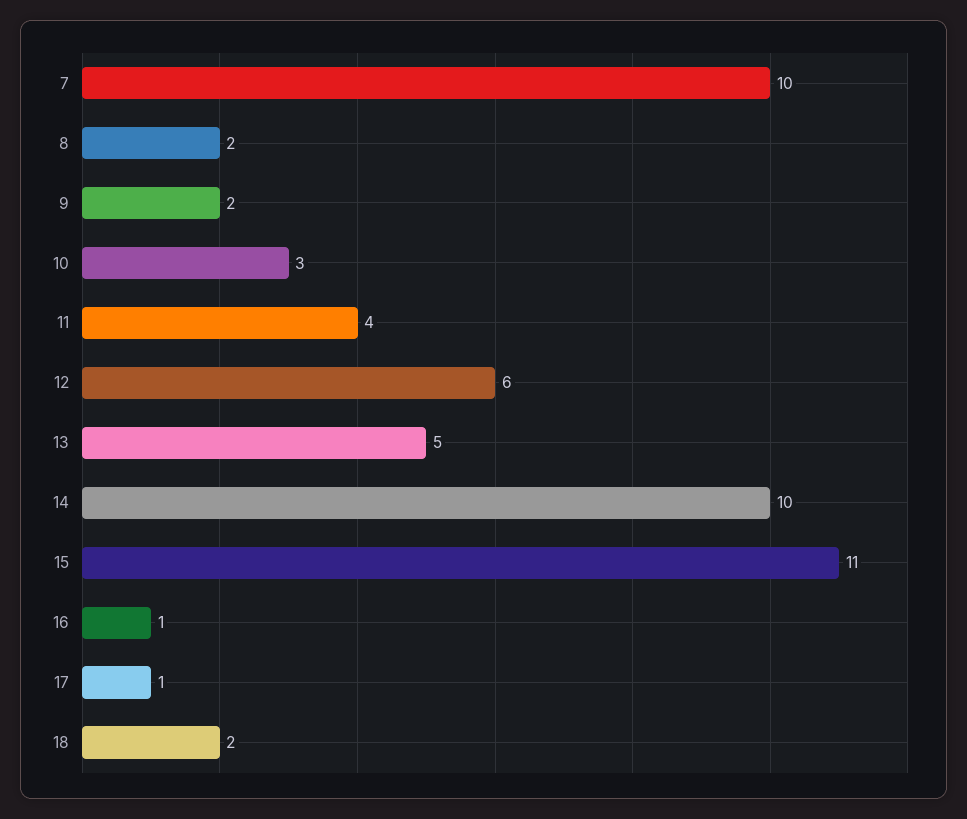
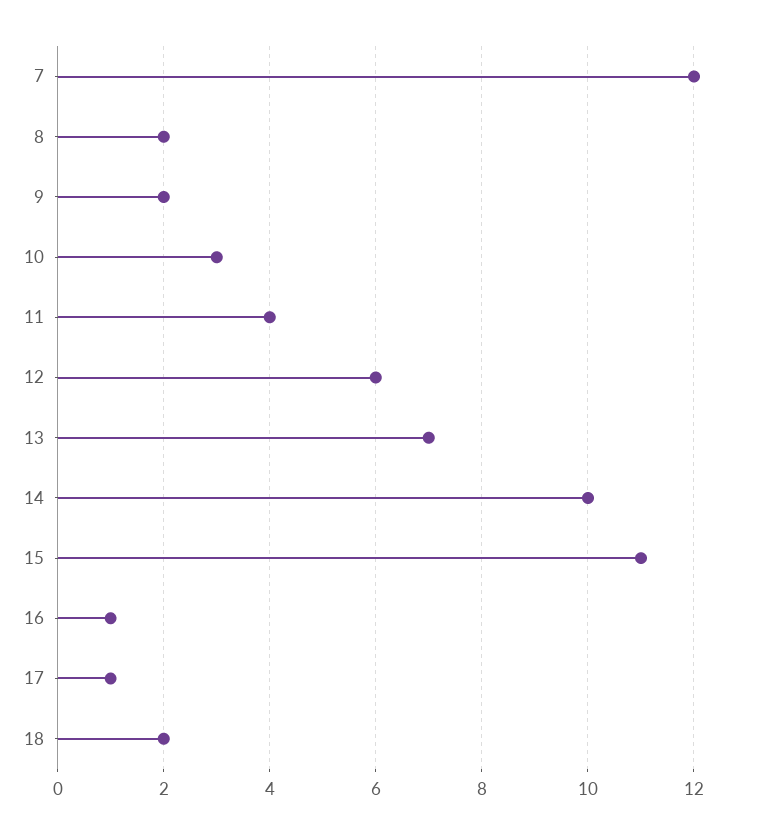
  {
-   "7": 10,
+   "7": 12,
    "8": 2,
    "9": 2,
    "10": 3,
    "11": 4,
    "12": 6,
-   "13": 5,
+   "13": 7,
    "14": 10,
    "15": 11,
    "16": 1,
    "17": 1,
    "18": 2
  }

